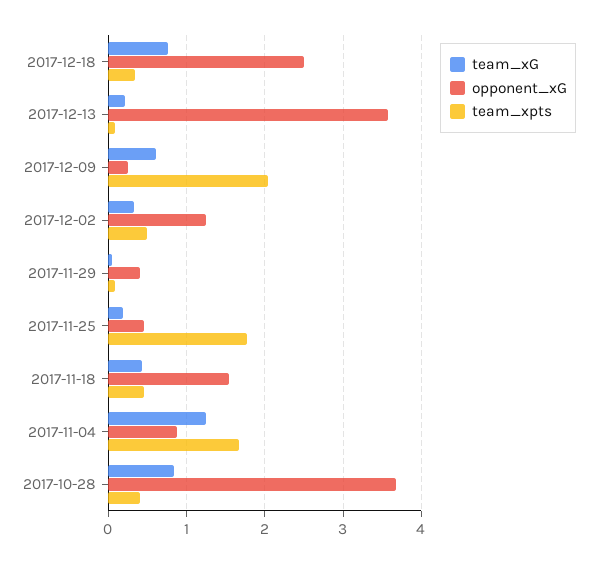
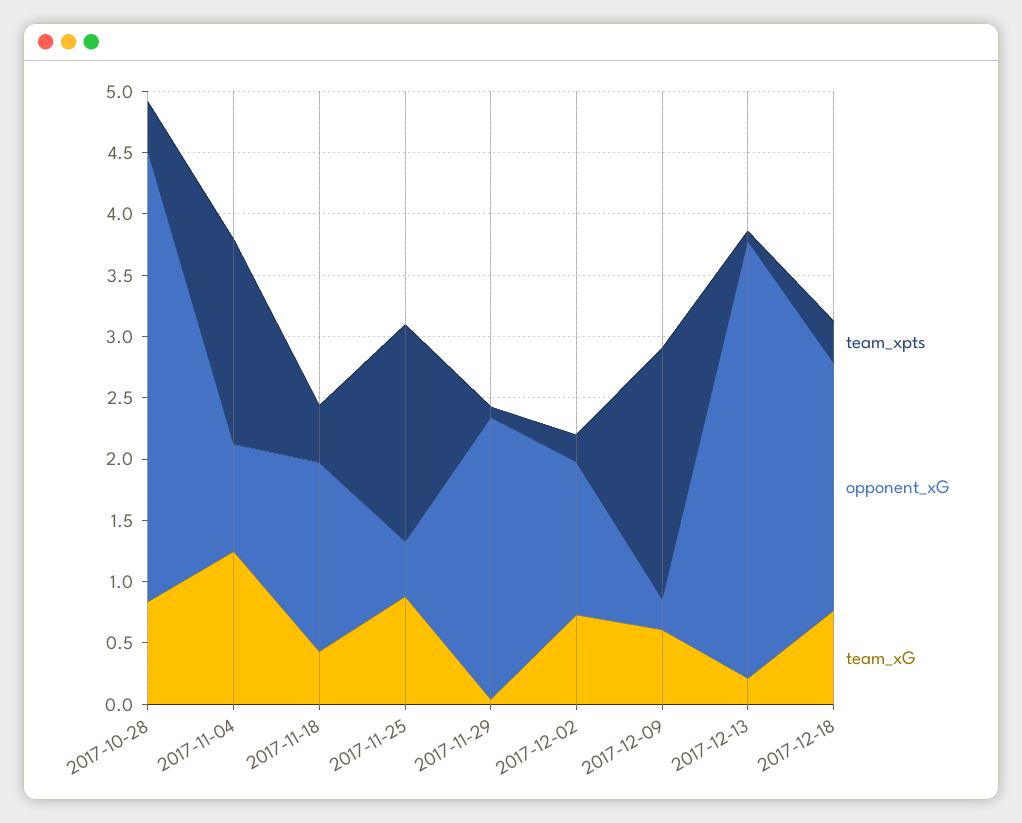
  {
    "team_xG": {
      "2017-12-18": 0.8,
      "2017-12-13": 0.2,
      "2017-12-09": 0.6,
-     "2017-12-02": 0.3,
+     "2017-12-02": 0.7,
      "2017-11-29": 0,
-     "2017-11-25": 0.2,
+     "2017-11-25": 0.9,
      "2017-11-18": 0.4,
      "2017-11-04": 1.2,
      "2017-10-28": 0.8
    },
    "opponent_xG": {
-     "2017-12-18": 2.5,
+     "2017-12-18": 2,
      "2017-12-13": 3.6,
      "2017-12-09": 0.3,
      "2017-12-02": 1.2,
-     "2017-11-29": 0.4,
+     "2017-11-29": 2.3,
      "2017-11-25": 0.4,
      "2017-11-18": 1.5,
      "2017-11-04": 0.9,
      "2017-10-28": 3.7
    },
    "team_xpts": {
      "2017-12-18": 0.3,
      "2017-12-13": 0.1,
      "2017-12-09": 2,
-     "2017-12-02": 0.5,
+     "2017-12-02": 0.2,
      "2017-11-29": 0.1,
      "2017-11-25": 1.8,
      "2017-11-18": 0.5,
      "2017-11-04": 1.7,
      "2017-10-28": 0.4
    }
  }

